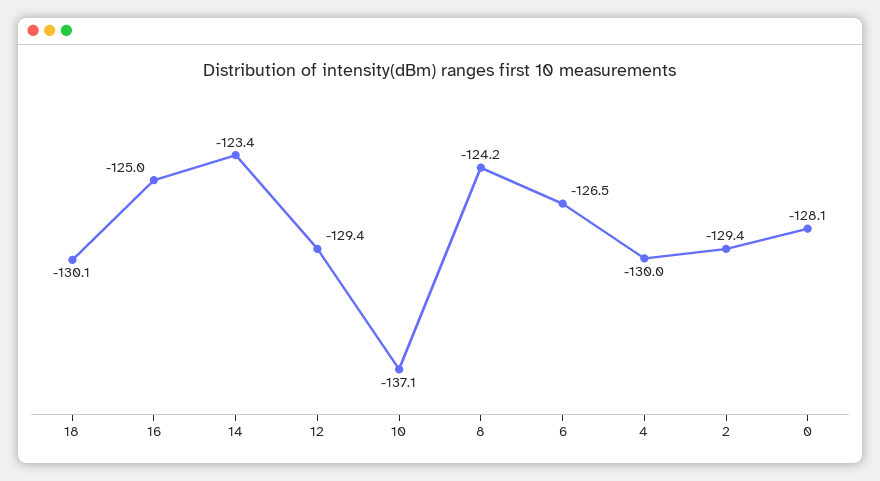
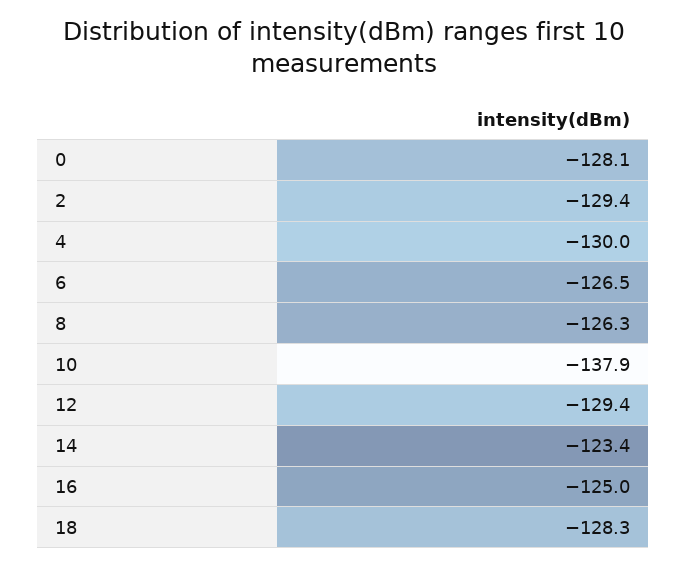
  {
-   "18": -130.1,
+   "18": -128.3,
    "16": -125,
    "14": -123.4,
    "12": -129.4,
-   "10": -137.1,
+   "10": -137.9,
-   "8": -124.2,
+   "8": -126.3,
    "6": -126.5,
    "4": -130,
    "2": -129.4,
    "0": -128.1
  }

